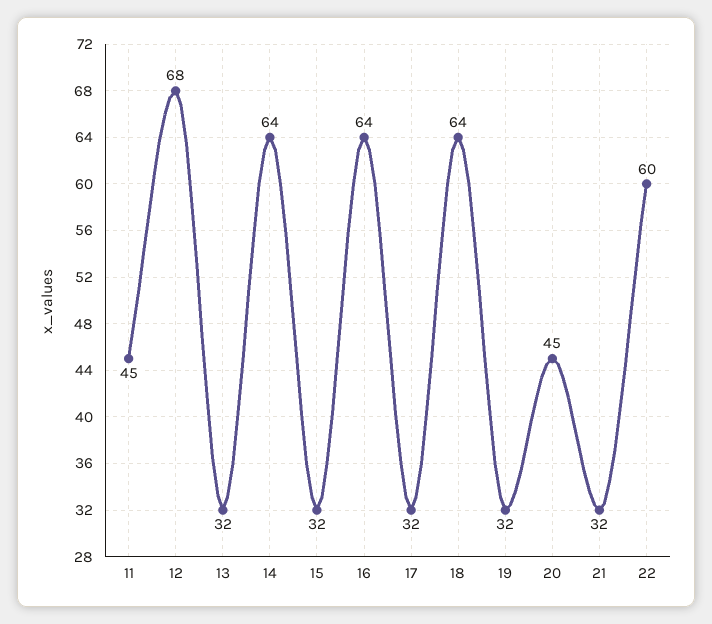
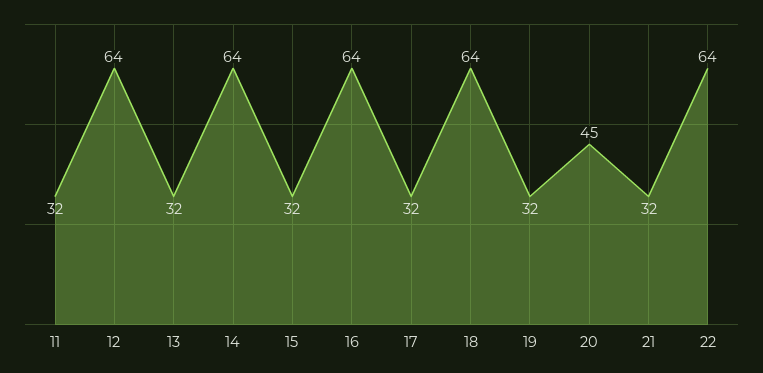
  {
-   "11": 45,
+   "11": 32,
-   "12": 68,
+   "12": 64,
    "13": 32,
    "14": 64,
    "15": 32,
    "16": 64,
    "17": 32,
    "18": 64,
    "19": 32,
    "20": 45,
    "21": 32,
-   "22": 60
+   "22": 64
  }

